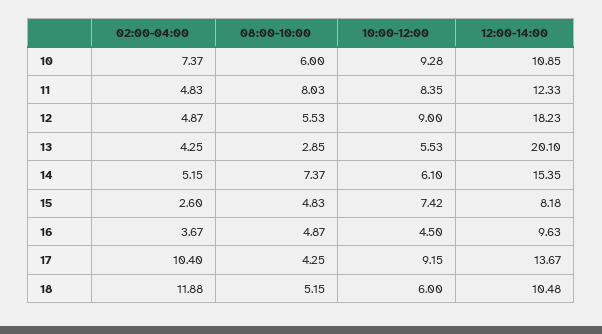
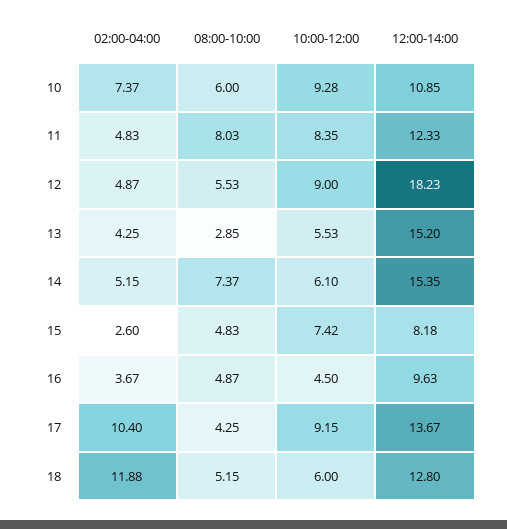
  {
    "02:00-04:00": {
      "10": 7.37,
      "11": 4.83,
      "12": 4.87,
      "13": 4.25,
      "14": 5.15,
      "15": 2.6,
      "16": 3.67,
      "17": 10.4,
      "18": 11.88
    },
    "08:00-10:00": {
      "10": 6,
      "11": 8.03,
      "12": 5.53,
      "13": 2.85,
      "14": 7.37,
      "15": 4.83,
      "16": 4.87,
      "17": 4.25,
      "18": 5.15
    },
    "10:00-12:00": {
      "10": 9.28,
      "11": 8.35,
      "12": 9,
      "13": 5.53,
      "14": 6.1,
      "15": 7.42,
      "16": 4.5,
      "17": 9.15,
      "18": 6
    },
    "12:00-14:00": {
      "10": 10.85,
      "11": 12.33,
      "12": 18.23,
-     "13": 20.1,
+     "13": 15.2,
      "14": 15.35,
      "15": 8.18,
      "16": 9.63,
      "17": 13.67,
-     "18": 10.48
+     "18": 12.8
    }
  }

